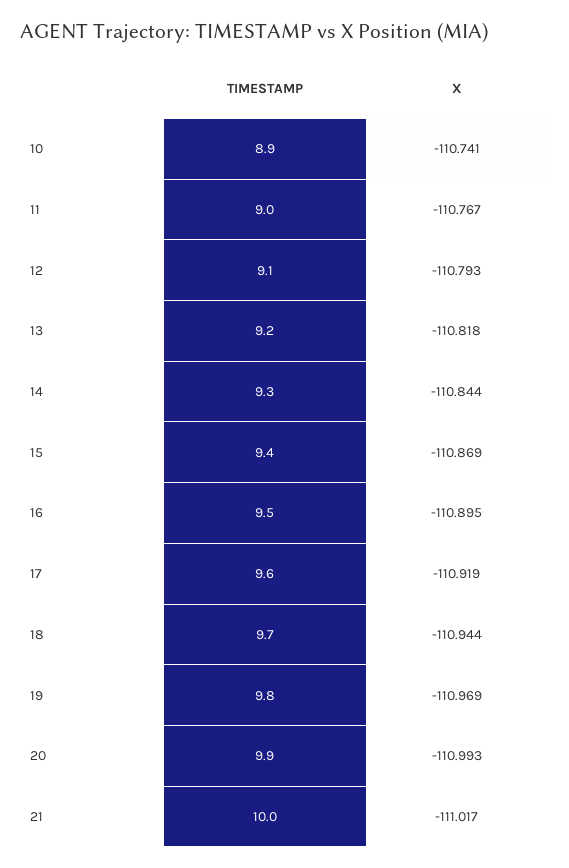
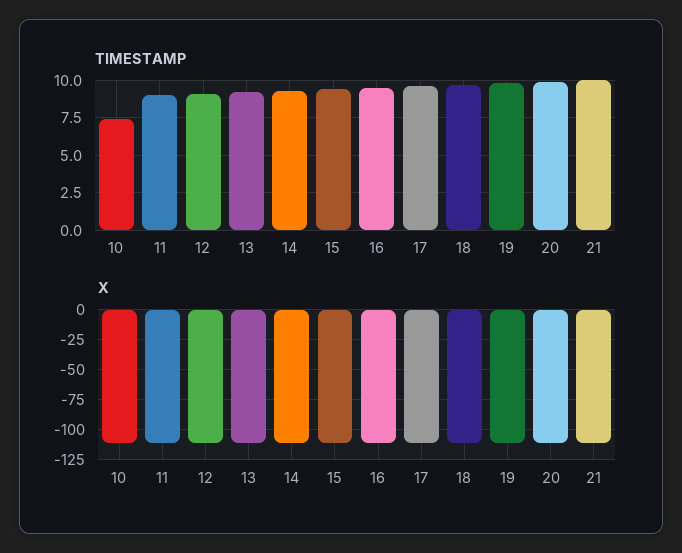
  {
    "TIMESTAMP": {
-     "10": 8.9,
+     "10": 7.5,
      "11": 9,
      "12": 9.1,
      "13": 9.2,
      "14": 9.3,
      "15": 9.4,
      "16": 9.5,
      "17": 9.6,
      "18": 9.7,
      "19": 9.8,
      "20": 9.9,
      "21": 10
    },
    "X": {
      "10": -110.741,
      "11": -110.767,
      "12": -110.793,
      "13": -110.818,
      "14": -110.844,
      "15": -110.869,
      "16": -110.895,
      "17": -110.919,
      "18": -110.944,
      "19": -110.969,
      "20": -110.993,
      "21": -111.017
    }
  }

